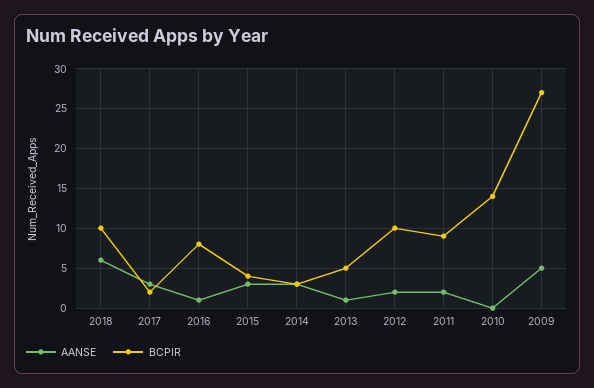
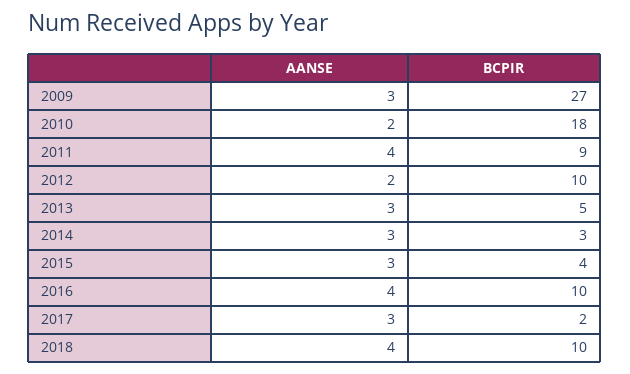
  {
    "AANSE": {
-     "2018": 6,
+     "2018": 4,
      "2017": 3,
-     "2016": 1,
+     "2016": 4,
      "2015": 3,
      "2014": 3,
-     "2013": 1,
+     "2013": 3,
      "2012": 2,
-     "2011": 2,
+     "2011": 4,
-     "2010": 0,
+     "2010": 2,
-     "2009": 5
+     "2009": 3
    },
    "BCPIR": {
      "2018": 10,
      "2017": 2,
-     "2016": 8,
+     "2016": 10,
      "2015": 4,
      "2014": 3,
      "2013": 5,
      "2012": 10,
      "2011": 9,
-     "2010": 14,
+     "2010": 18,
      "2009": 27
    }
  }

